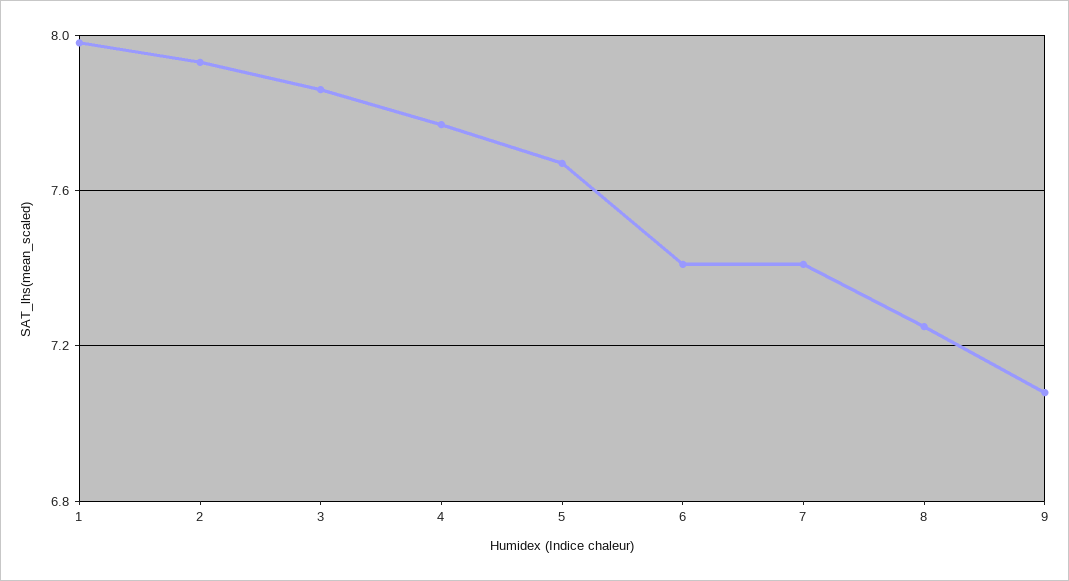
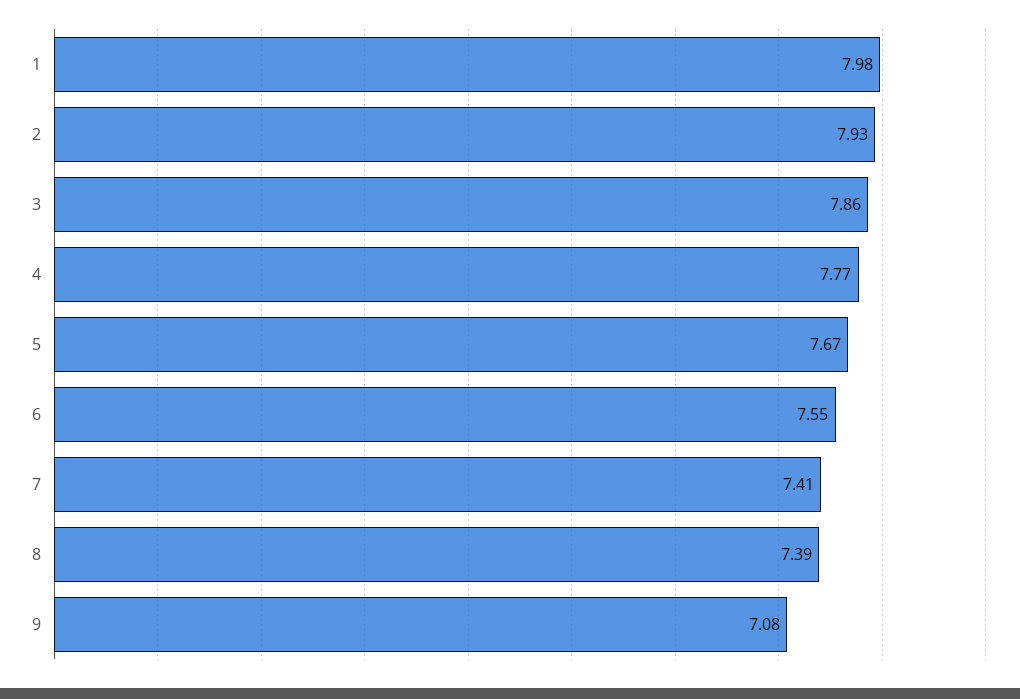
  {
    "1": 7.98,
    "2": 7.93,
    "3": 7.86,
    "4": 7.77,
    "5": 7.67,
-   "6": 7.4,
+   "6": 7.55,
    "7": 7.41,
-   "8": 7.25,
+   "8": 7.39,
    "9": 7.08
  }

